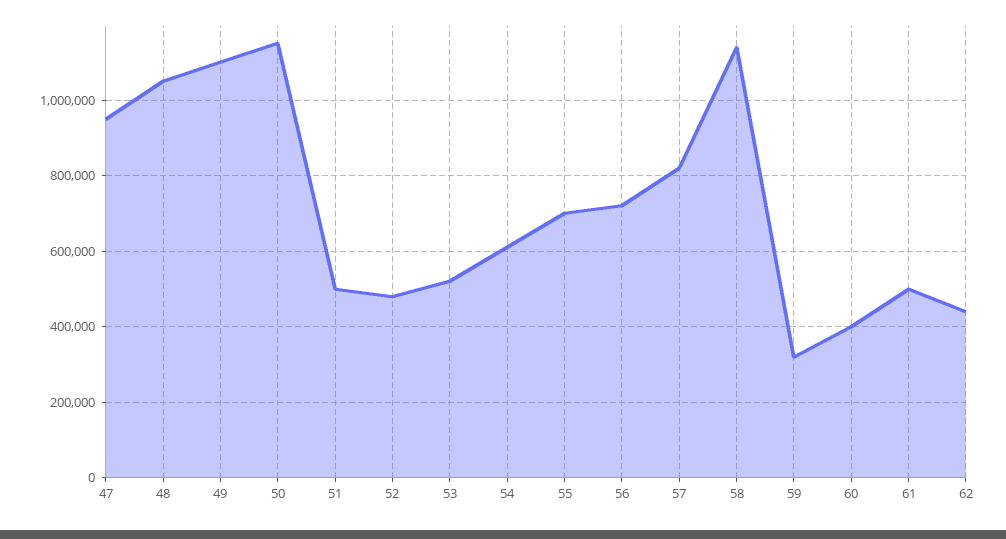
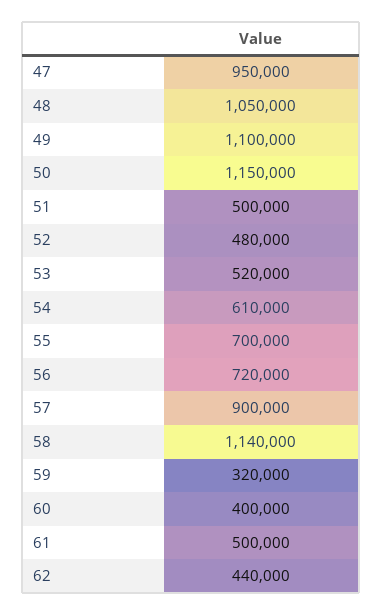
  {
    "47": 950000,
    "48": 1050000,
    "49": 1100000,
    "50": 1150000,
    "51": 500000,
    "52": 480000,
    "53": 520000,
    "54": 610000,
    "55": 700000,
    "56": 720000,
-   "57": 820000,
+   "57": 900000,
    "58": 1140000,
    "59": 320000,
    "60": 400000,
    "61": 500000,
    "62": 440000
  }

